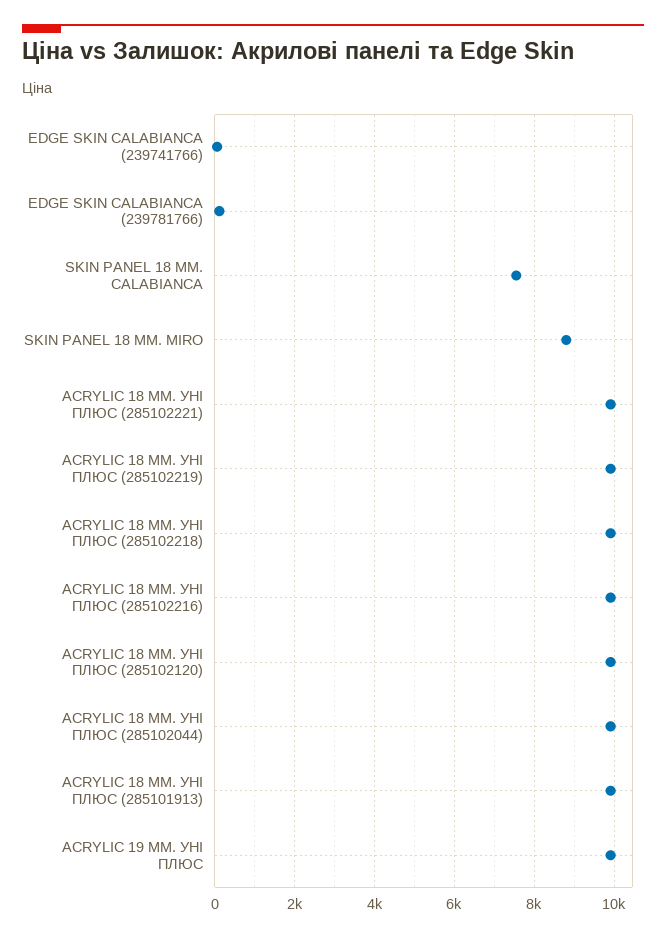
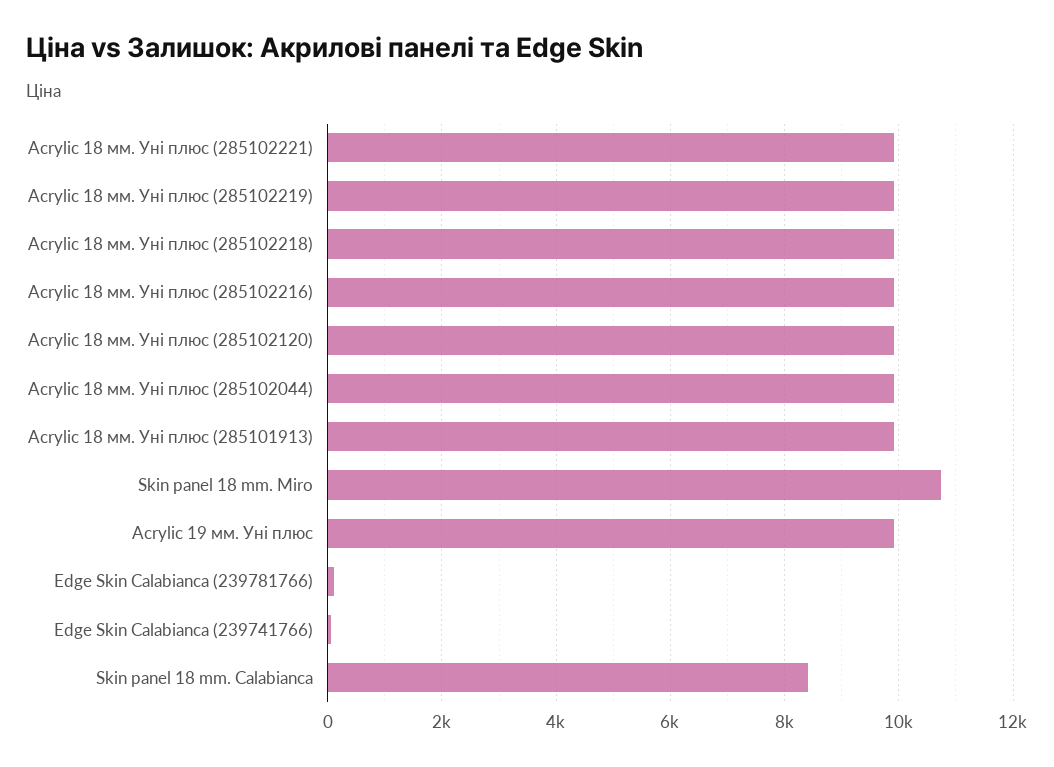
  {
    "EDGE SKIN CALABIANCA (239741766)": 0,
    "EDGE SKIN CALABIANCA (239781766)": 200,
-   "SKIN PANEL 18 MM. CALABIANCA": 7600,
+   "SKIN PANEL 18 MM. CALABIANCA": 8400,
-   "SKIN PANEL 18 MM. MIRO": 8800,
+   "SKIN PANEL 18 MM. MIRO": 10800,
    "ACRYLIC 18 ММ. УНІ ПЛЮС (285102221)": 10000,
    "ACRYLIC 18 ММ. УНІ ПЛЮС (285102219)": 10000,
    "ACRYLIC 18 ММ. УНІ ПЛЮС (285102218)": 10000,
    "ACRYLIC 18 ММ. УНІ ПЛЮС (285102216)": 10000,
    "ACRYLIC 18 ММ. УНІ ПЛЮС (285102120)": 10000,
    "ACRYLIC 18 ММ. УНІ ПЛЮС (285102044)": 10000,
    "ACRYLIC 18 ММ. УНІ ПЛЮС (285101913)": 10000,
    "ACRYLIC 19 ММ. УНІ ПЛЮС": 10000
  }

